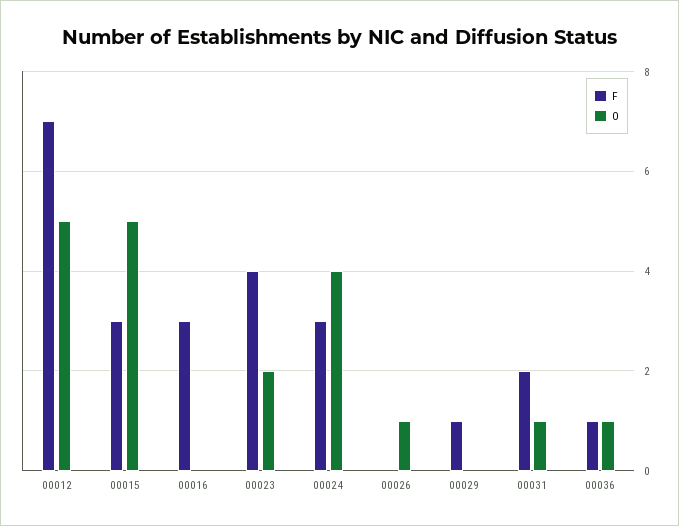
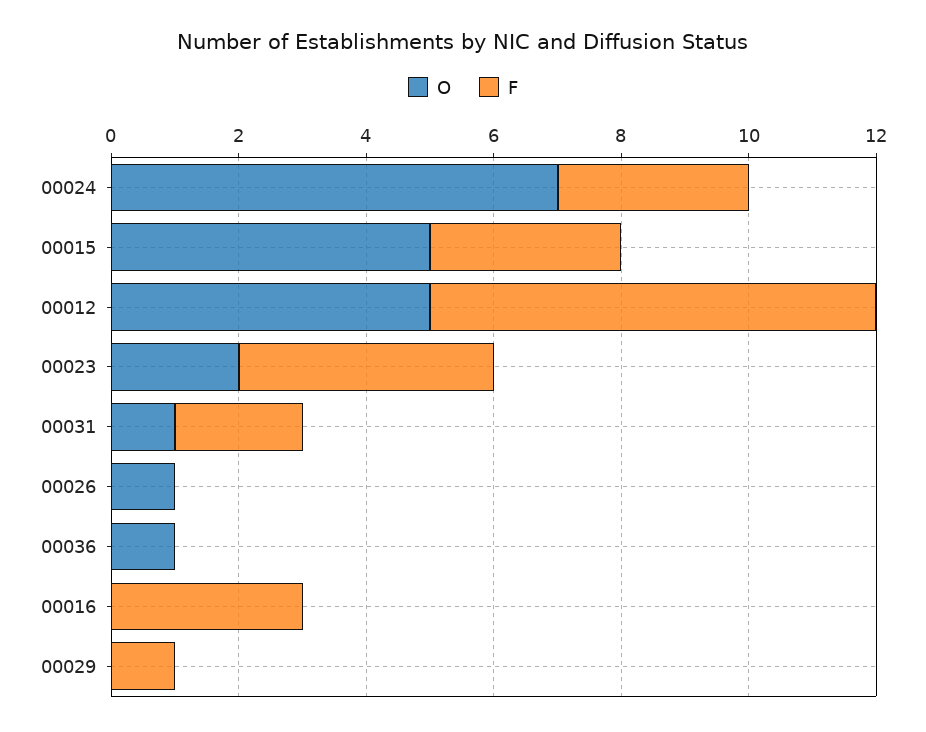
  {
    "F": {
      "00012": 7,
      "00015": 3,
      "00016": 3,
      "00023": 4,
      "00024": 3,
      "00026": 0,
      "00029": 1,
      "00031": 2,
-     "00036": 1
+     "00036": 0
    },
    "O": {
      "00012": 5,
      "00015": 5,
      "00016": 0,
      "00023": 2,
-     "00024": 4,
+     "00024": 7,
      "00026": 1,
      "00029": 0,
      "00031": 1,
      "00036": 1
    }
  }

